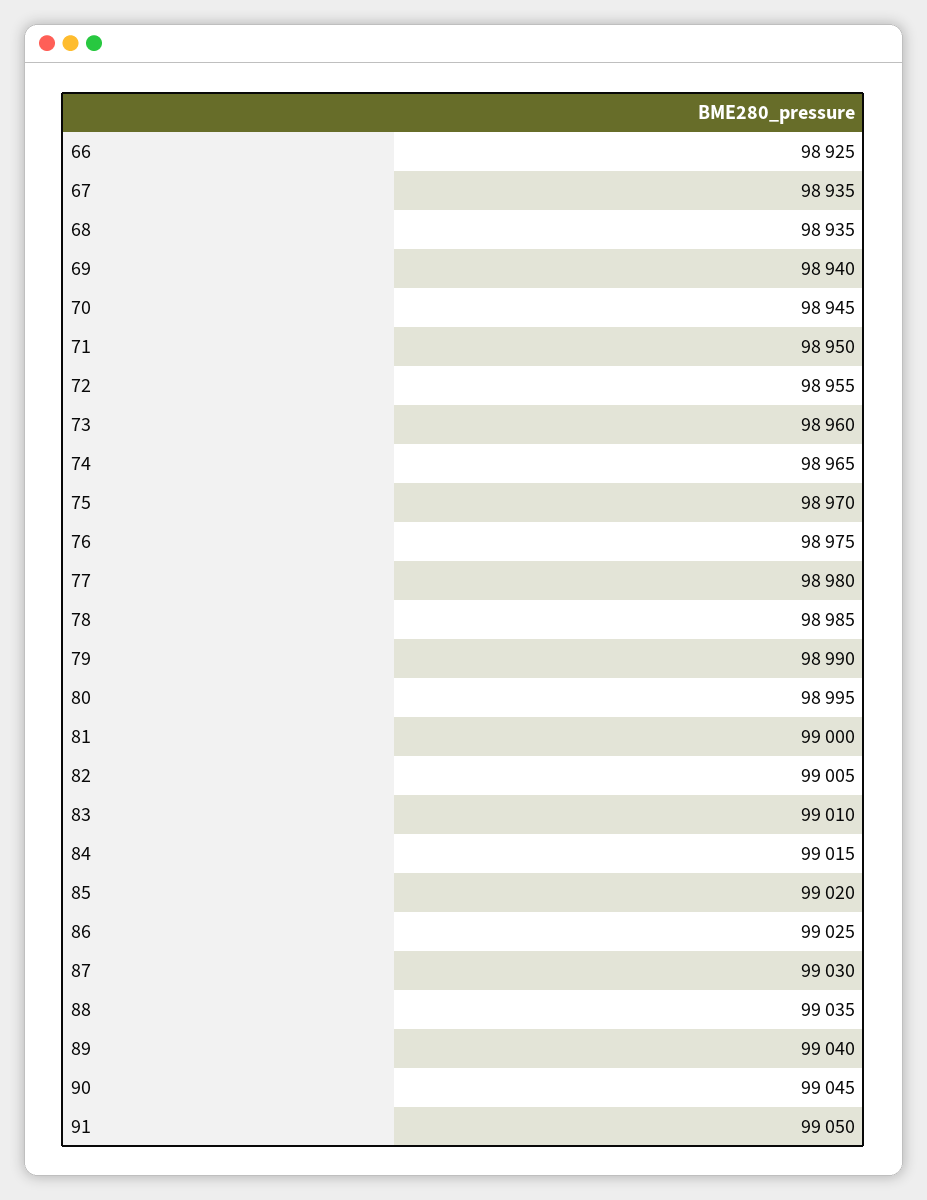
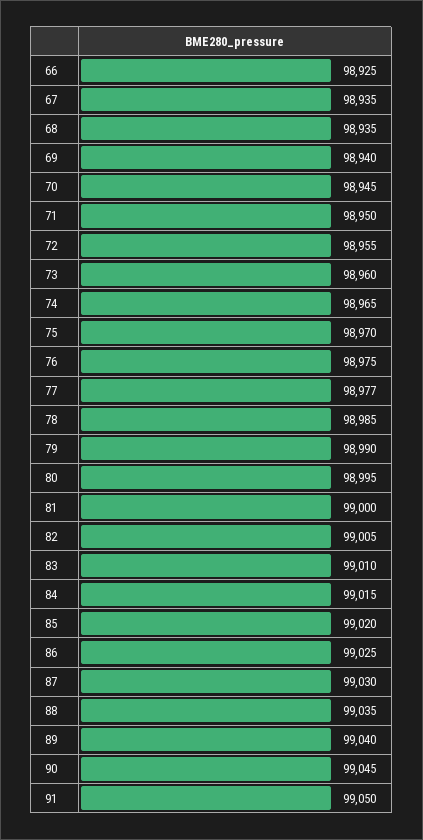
  {
    "66": 98925,
    "67": 98935,
    "68": 98935,
    "69": 98940,
    "70": 98945,
    "71": 98950,
    "72": 98955,
    "73": 98960,
    "74": 98965,
    "75": 98970,
    "76": 98975,
-   "77": 98980,
+   "77": 98977,
    "78": 98985,
    "79": 98990,
    "80": 98995,
    "81": 99000,
    "82": 99005,
    "83": 99010,
    "84": 99015,
    "85": 99020,
    "86": 99025,
    "87": 99030,
    "88": 99035,
    "89": 99040,
    "90": 99045,
    "91": 99050
  }

